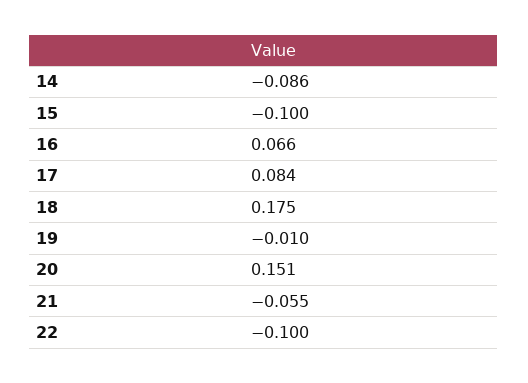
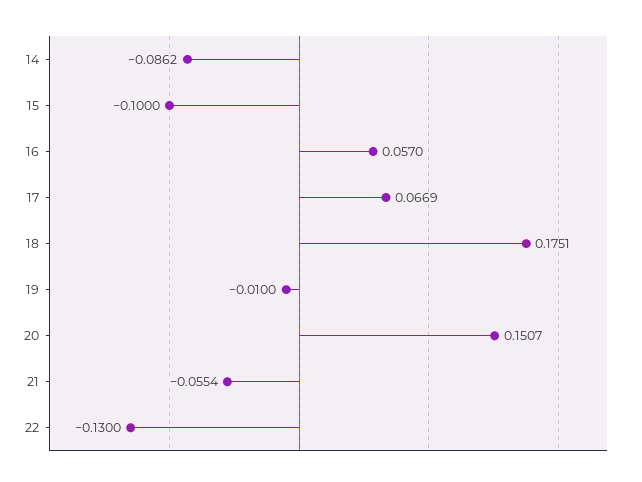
  {
    "14": -0.0862,
    "15": -0.1,
-   "16": 0.066,
+   "16": 0.057,
-   "17": 0.084,
+   "17": 0.0669,
    "18": 0.1751,
    "19": -0.01,
    "20": 0.1507,
    "21": -0.0554,
-   "22": -0.1
+   "22": -0.13
  }

